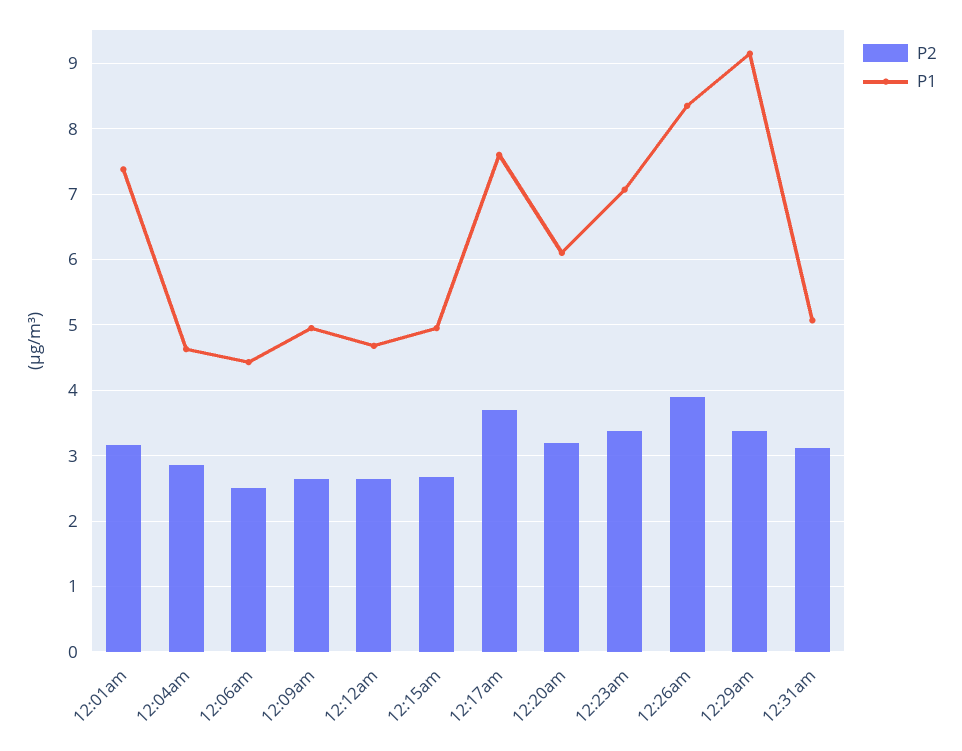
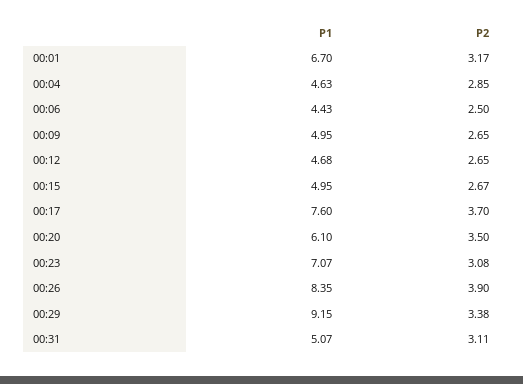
  {
    "P2": {
      "12:01am": 3.17,
      "12:04am": 2.85,
      "12:06am": 2.5,
      "12:09am": 2.65,
      "12:12am": 2.65,
      "12:15am": 2.67,
      "12:17am": 3.7,
-     "12:20am": 3.2,
+     "12:20am": 3.5,
-     "12:23am": 3.4,
+     "12:23am": 3.08,
      "12:26am": 3.9,
      "12:29am": 3.38,
      "12:31am": 3.11
    },
    "P1": {
-     "12:01am": 7.4,
+     "12:01am": 6.7,
      "12:04am": 4.63,
      "12:06am": 4.43,
      "12:09am": 4.95,
      "12:12am": 4.68,
      "12:15am": 4.95,
      "12:17am": 7.6,
      "12:20am": 6.1,
      "12:23am": 7.07,
      "12:26am": 8.35,
      "12:29am": 9.15,
      "12:31am": 5.07
    }
  }

